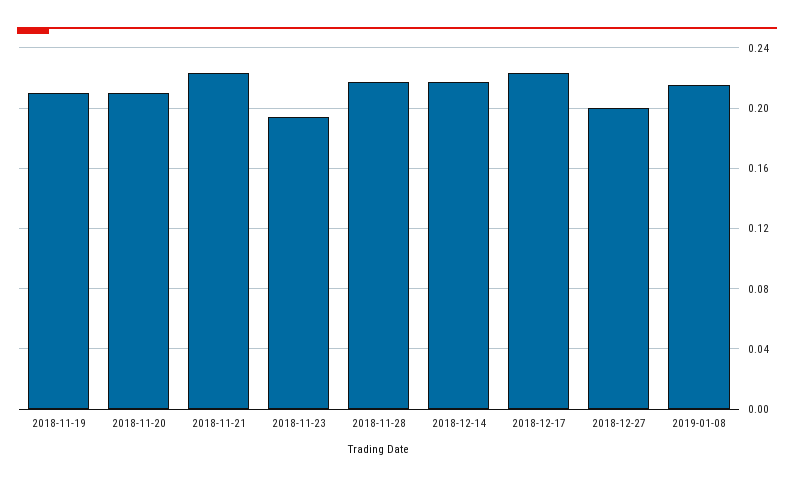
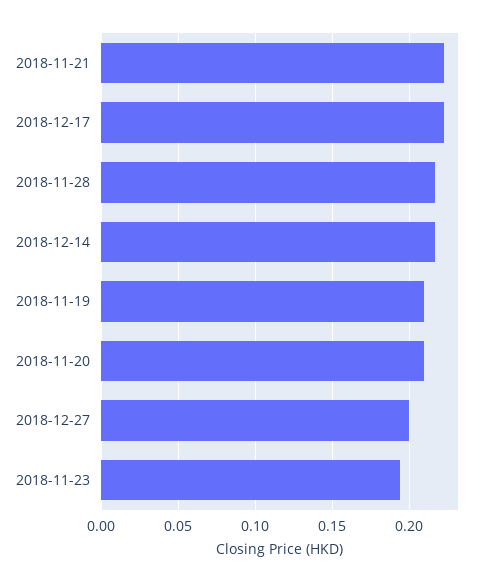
  {
    "2018-11-19": 0.21,
    "2018-11-20": 0.21,
    "2018-11-21": 0.225,
    "2018-11-23": 0.195,
    "2018-11-28": 0.215,
    "2018-12-14": 0.215,
    "2018-12-17": 0.225,
-   "2018-12-27": 0.2,
+   "2018-12-27": 0.2
-   "2019-01-08": 0.215
  }

